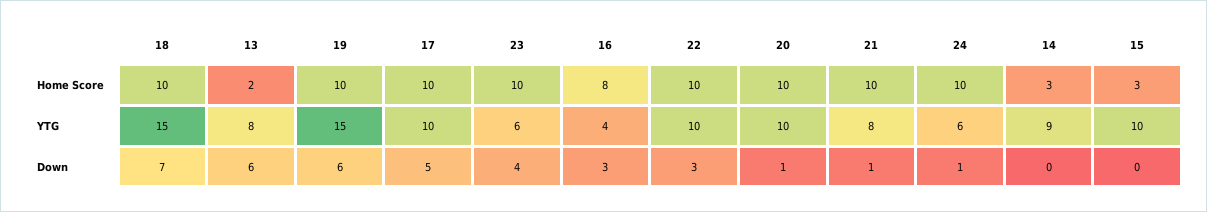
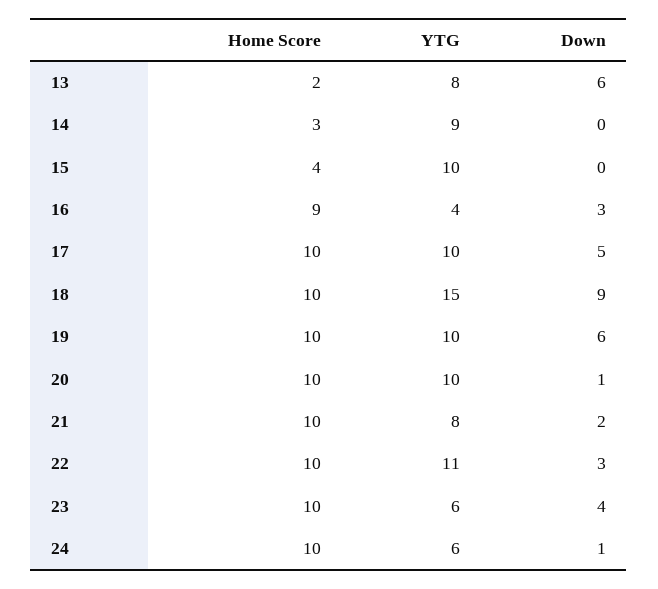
  {
    "18": {
      "Home Score": 10,
      "YTG": 15,
-     "Down": 7
+     "Down": 9
    },
    "13": {
      "Home Score": 2,
      "YTG": 8,
      "Down": 6
    },
    "19": {
      "Home Score": 10,
-     "YTG": 15,
+     "YTG": 10,
      "Down": 6
    },
    "17": {
      "Home Score": 10,
      "YTG": 10,
      "Down": 5
    },
    "23": {
      "Home Score": 10,
      "YTG": 6,
      "Down": 4
    },
    "16": {
-     "Home Score": 8,
+     "Home Score": 9,
      "YTG": 4,
      "Down": 3
    },
    "22": {
      "Home Score": 10,
-     "YTG": 10,
+     "YTG": 11,
      "Down": 3
    },
    "20": {
      "Home Score": 10,
      "YTG": 10,
      "Down": 1
    },
    "21": {
      "Home Score": 10,
      "YTG": 8,
-     "Down": 1
+     "Down": 2
    },
    "24": {
      "Home Score": 10,
      "YTG": 6,
      "Down": 1
    },
    "14": {
      "Home Score": 3,
      "YTG": 9,
      "Down": 0
    },
    "15": {
-     "Home Score": 3,
+     "Home Score": 4,
      "YTG": 10,
      "Down": 0
    }
  }

